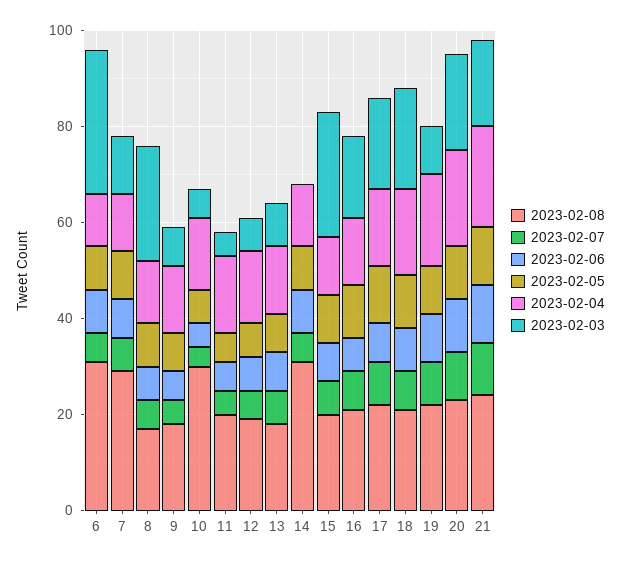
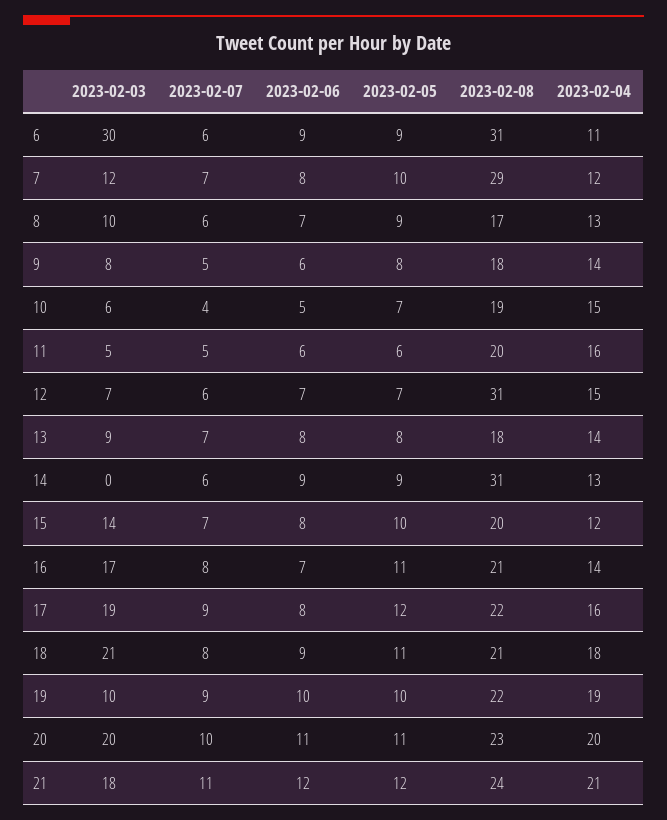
  {
    "2023-02-08": {
      "6": 31,
      "7": 29,
      "8": 17,
      "9": 18,
-     "10": 30,
+     "10": 19,
      "11": 20,
-     "12": 20,
+     "12": 31,
      "13": 18,
      "14": 31,
      "15": 20,
      "16": 21,
      "17": 22,
      "18": 21,
      "19": 22,
      "20": 23,
      "21": 24
    },
    "2023-02-07": {
      "6": 6,
      "7": 7,
      "8": 6,
      "9": 5,
      "10": 4,
      "11": 5,
      "12": 6,
      "13": 7,
      "14": 6,
      "15": 7,
      "16": 8,
      "17": 9,
      "18": 8,
      "19": 9,
      "20": 10,
      "21": 11
    },
    "2023-02-06": {
      "6": 9,
      "7": 8,
      "8": 7,
      "9": 6,
      "10": 5,
      "11": 6,
      "12": 7,
      "13": 8,
      "14": 9,
      "15": 8,
      "16": 7,
      "17": 8,
      "18": 9,
      "19": 10,
      "20": 11,
      "21": 12
    },
    "2023-02-05": {
      "6": 9,
      "7": 10,
      "8": 9,
      "9": 8,
      "10": 7,
      "11": 6,
      "12": 7,
      "13": 8,
      "14": 9,
      "15": 10,
      "16": 11,
      "17": 12,
      "18": 11,
      "19": 10,
      "20": 11,
      "21": 12
    },
    "2023-02-04": {
      "6": 11,
      "7": 12,
      "8": 13,
      "9": 14,
      "10": 15,
      "11": 16,
      "12": 15,
      "13": 14,
      "14": 13,
      "15": 12,
      "16": 14,
      "17": 16,
      "18": 18,
      "19": 19,
      "20": 20,
      "21": 21
    },
    "2023-02-03": {
      "6": 30,
      "7": 12,
-     "8": 25,
+     "8": 10,
      "9": 8,
      "10": 6,
      "11": 5,
      "12": 7,
      "13": 9,
      "14": 0,
-     "15": 25,
+     "15": 14,
      "16": 17,
      "17": 19,
      "18": 21,
      "19": 10,
      "20": 20,
      "21": 18
    }
  }

